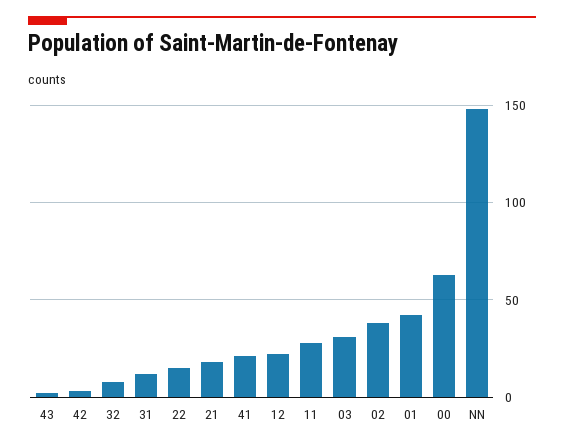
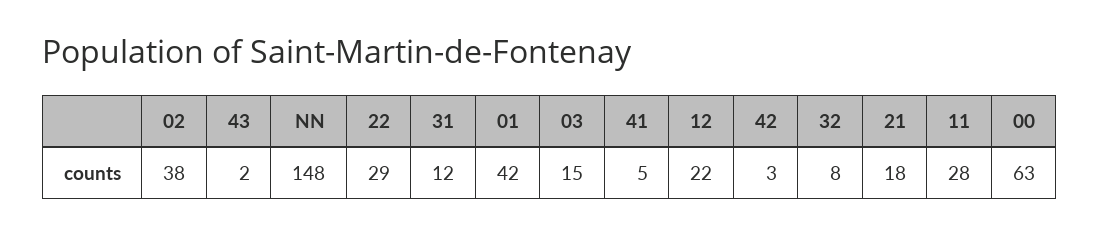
  {
    "43": 2,
    "42": 3,
    "32": 8,
    "31": 12,
-   "22": 15,
+   "22": 29,
    "21": 18,
-   "41": 20,
+   "41": 5,
    "12": 22,
    "11": 28,
-   "03": 30,
+   "03": 15,
    "02": 38,
    "01": 42,
    "00": 63,
    "NN": 148
  }

